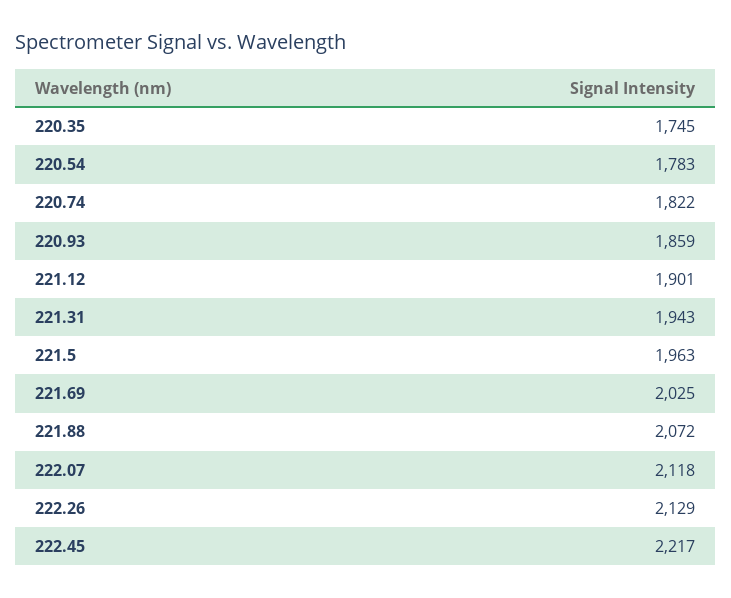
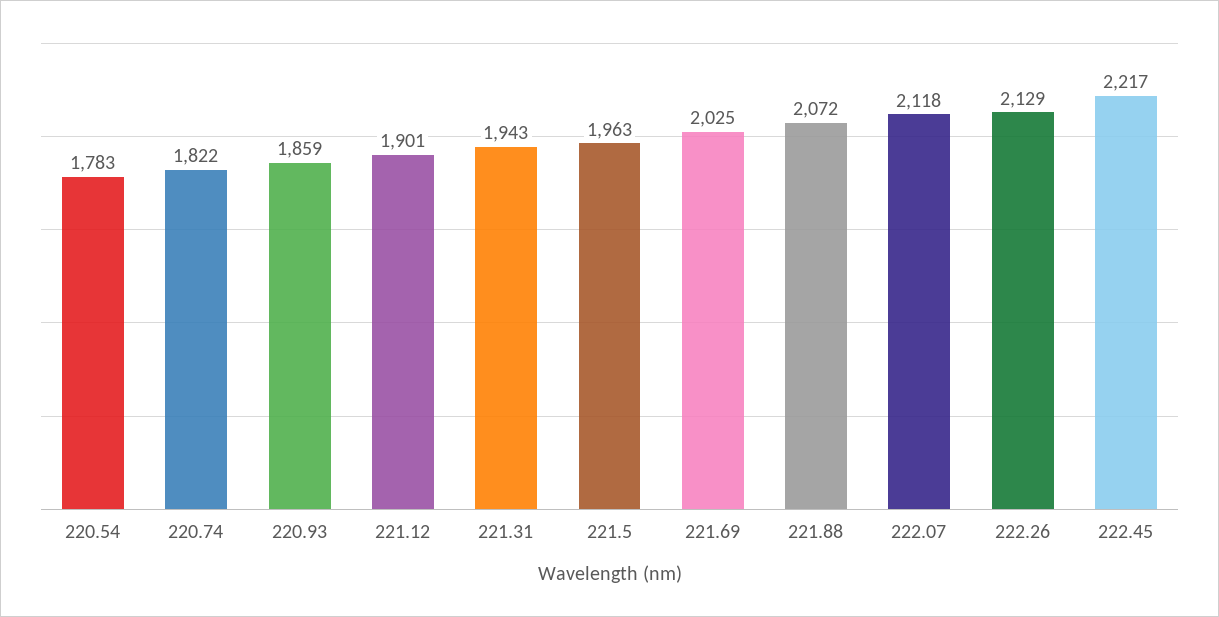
  {
-   "220.35": 1745,
    "220.54": 1783,
    "220.74": 1822,
    "220.93": 1859,
    "221.12": 1901,
    "221.31": 1943,
    "221.5": 1963,
    "221.69": 2025,
    "221.88": 2072,
    "222.07": 2118,
    "222.26": 2129,
    "222.45": 2217
  }

